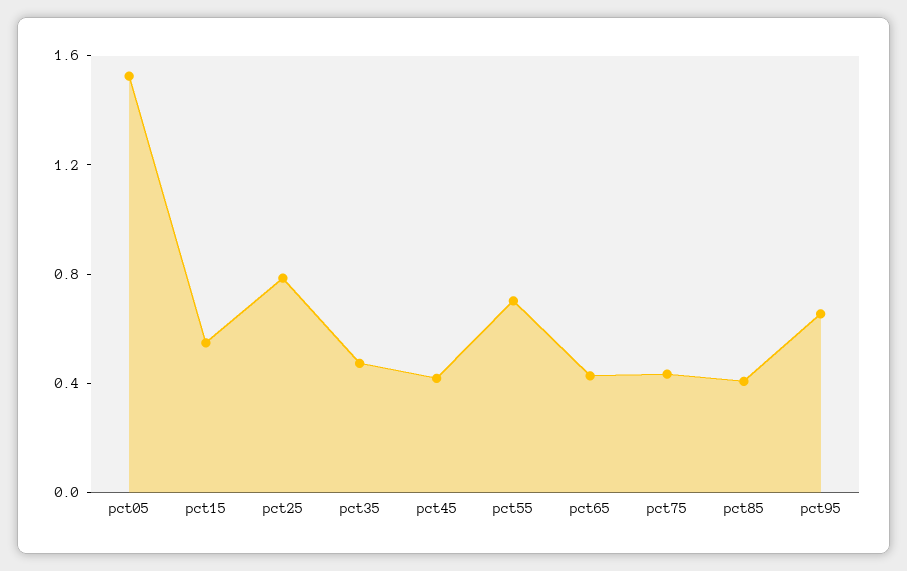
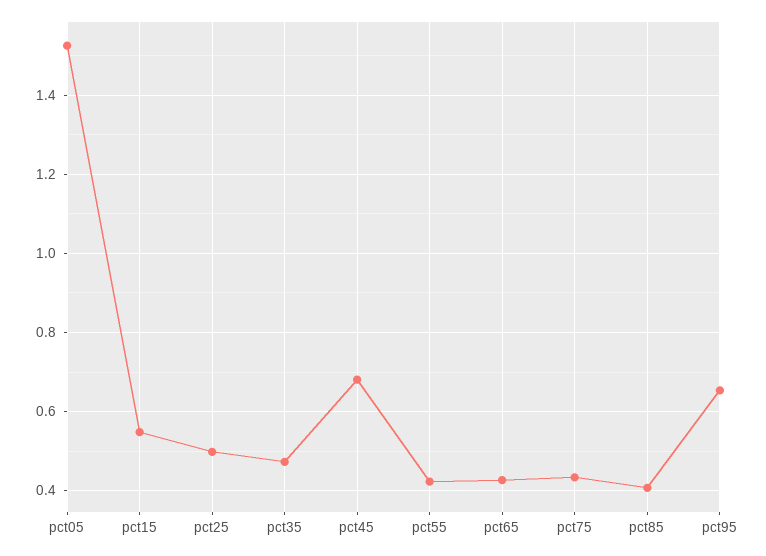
  {
    "pct05": 1.52,
    "pct15": 0.54,
-   "pct25": 0.8,
+   "pct25": 0.5,
    "pct35": 0.48,
-   "pct45": 0.4,
+   "pct45": 0.68,
-   "pct55": 0.7,
+   "pct55": 0.42,
    "pct65": 0.42,
    "pct75": 0.44,
    "pct85": 0.4,
    "pct95": 0.66
  }

